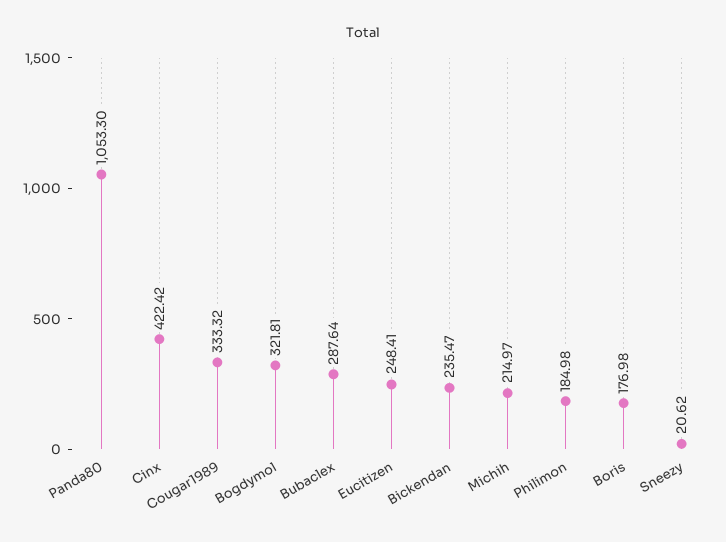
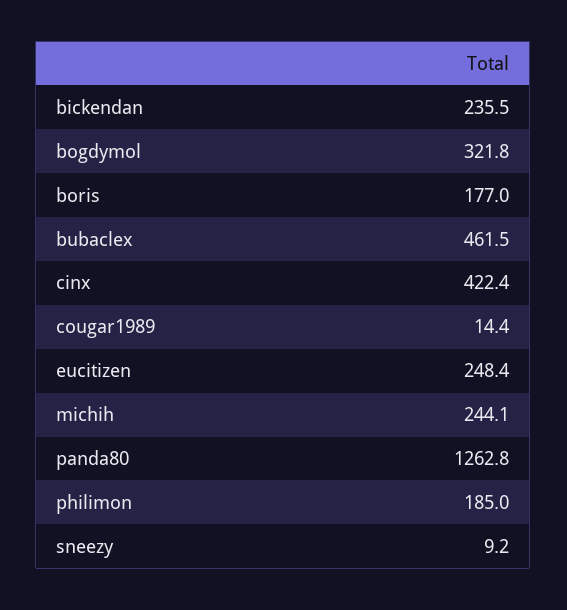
  {
-   "Panda80": 1053.3,
+   "Panda80": 1262.8,
    "Cinx": 422.42,
-   "Cougar1989": 333.32,
+   "Cougar1989": 14.4,
    "Bogdymol": 321.81,
-   "Bubaclex": 287.64,
+   "Bubaclex": 461.5,
    "Eucitizen": 248.41,
    "Bickendan": 235.47,
-   "Michih": 214.97,
+   "Michih": 244.1,
    "Philimon": 184.98,
    "Boris": 176.98,
-   "Sneezy": 20.62
+   "Sneezy": 9.2
  }

